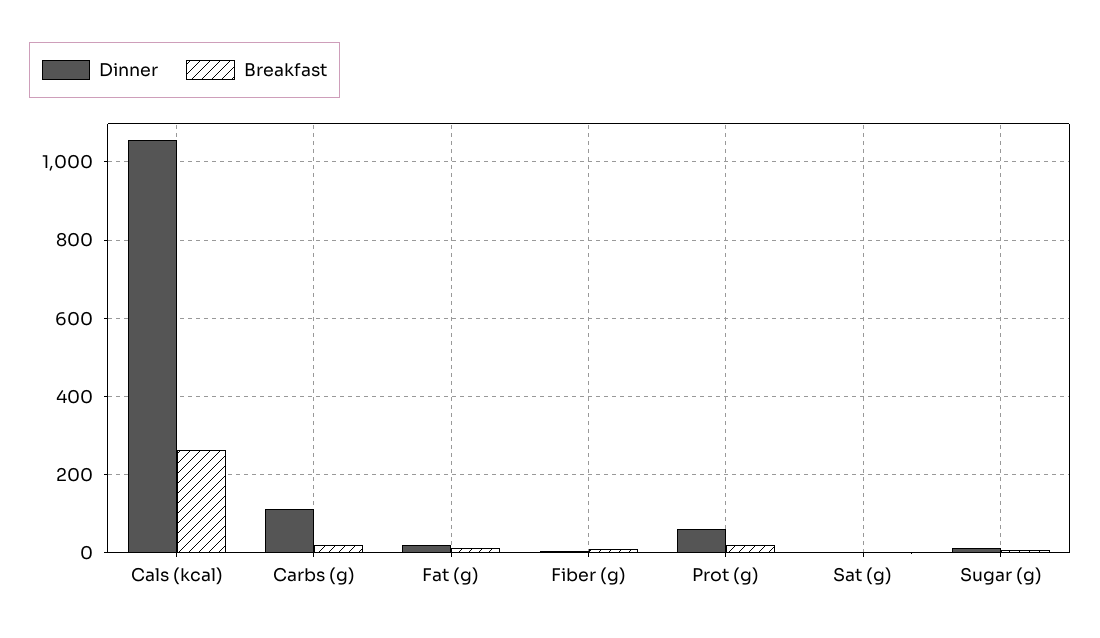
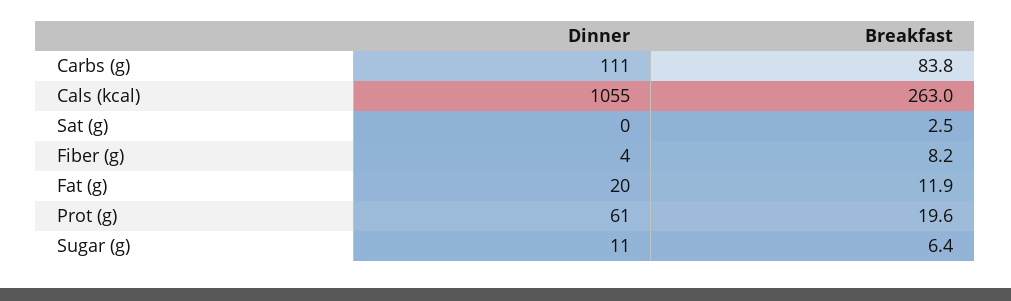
  {
    "Dinner": {
      "Cals (kcal)": 1055,
      "Carbs (g)": 111,
      "Fat (g)": 20,
      "Fiber (g)": 4,
      "Prot (g)": 61,
      "Sat (g)": 0,
      "Sugar (g)": 11
    },
    "Breakfast": {
      "Cals (kcal)": 263,
-     "Carbs (g)": 20,
+     "Carbs (g)": 83.8,
      "Fat (g)": 11.9,
      "Fiber (g)": 8.2,
      "Prot (g)": 19.6,
      "Sat (g)": 2.5,
      "Sugar (g)": 6.4
    }
  }

